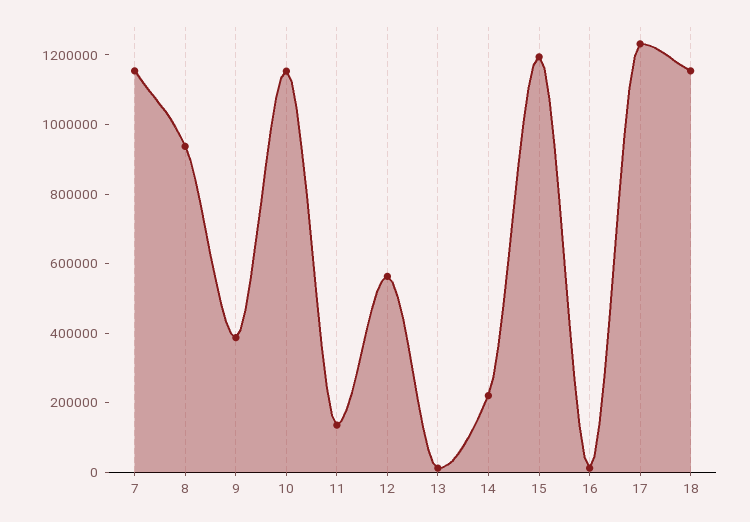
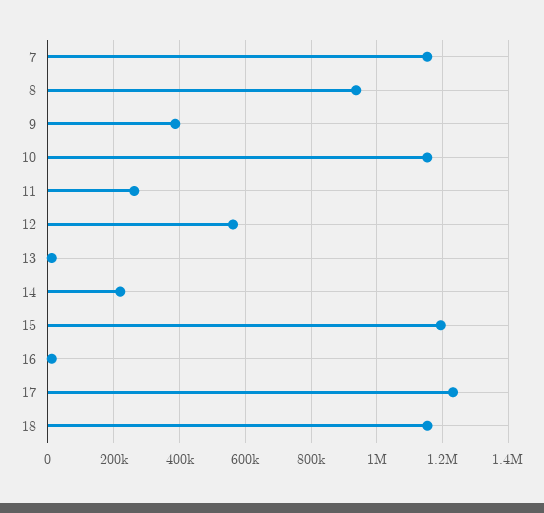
  {
    "7": 1160000,
    "8": 940000,
    "9": 380000,
    "10": 1160000,
-   "11": 150000,
+   "11": 260000,
    "12": 560000,
    "13": 20000,
    "14": 220000,
    "15": 1200000,
    "16": 20000,
    "17": 1240000,
    "18": 1160000
  }

